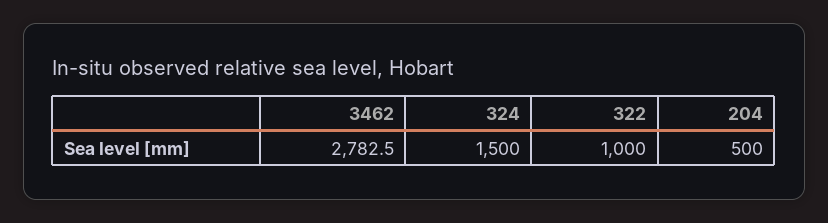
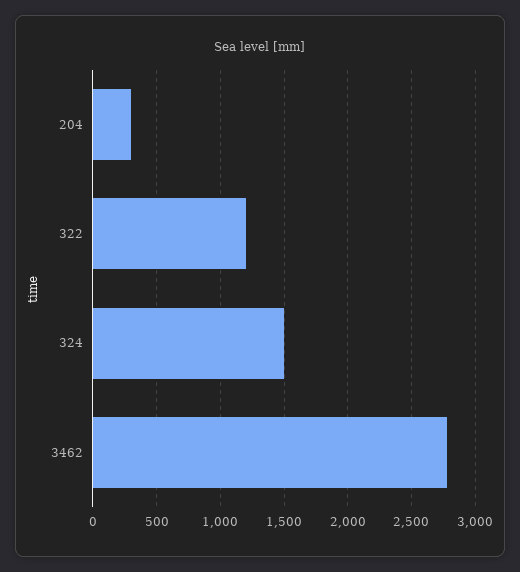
  {
    "3462": 2782.5,
    "324": 1500,
-   "322": 1000,
+   "322": 1200,
-   "204": 500
+   "204": 300
  }

